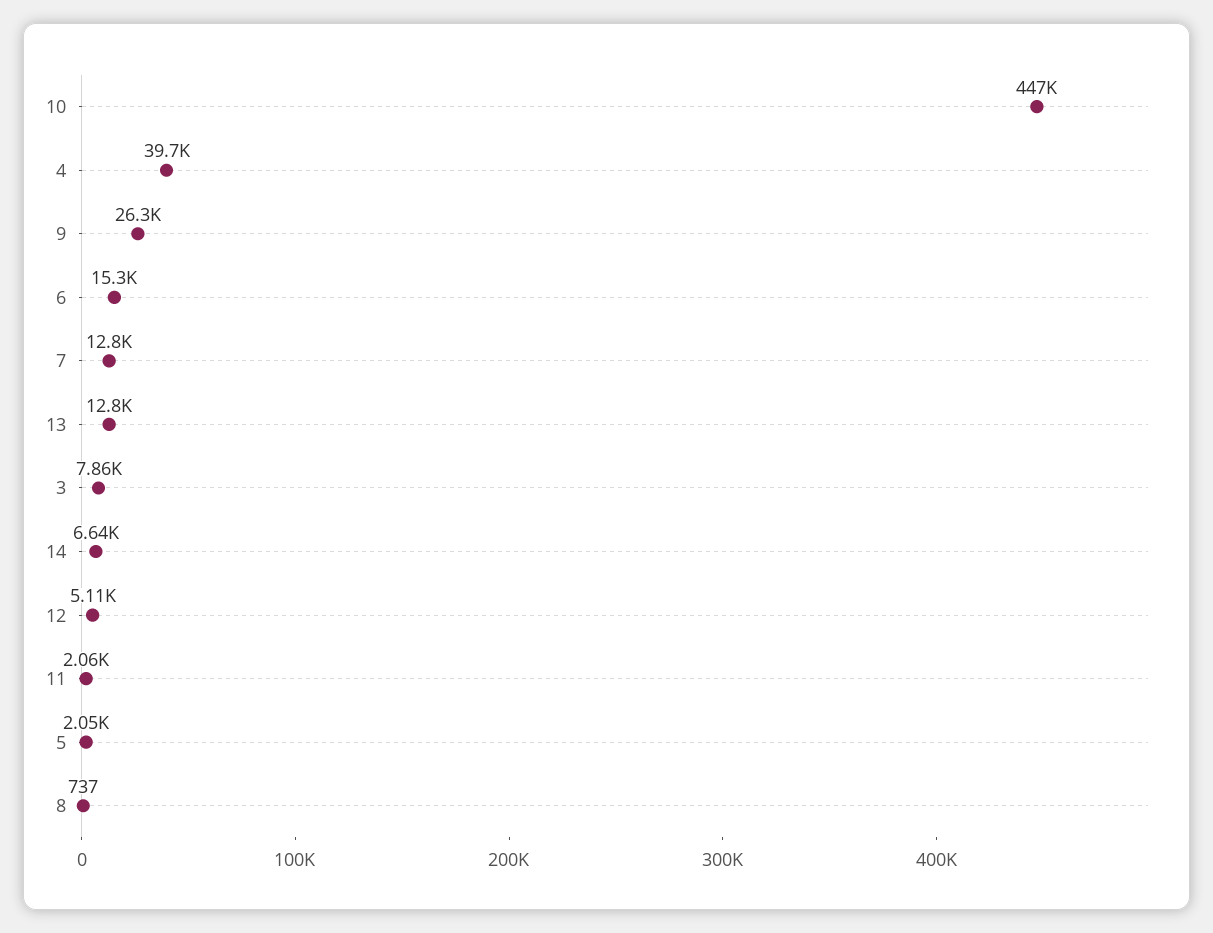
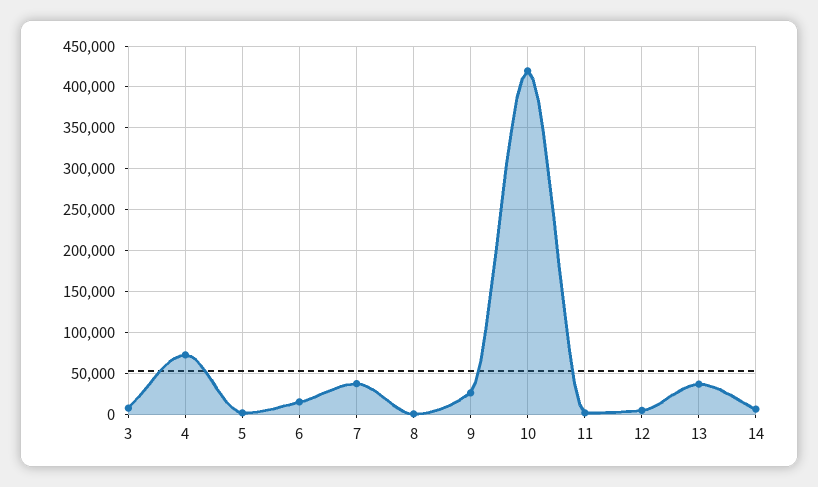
  {
-   "10": 447000,
+   "10": 420000,
-   "4": 39700,
+   "4": 70000,
    "9": 26300,
    "6": 15300,
-   "7": 12800,
+   "7": 40000,
-   "13": 12800,
+   "13": 40000,
    "3": 7860,
    "14": 6640,
    "12": 5110,
    "11": 2060,
    "5": 2050,
    "8": 737
  }

